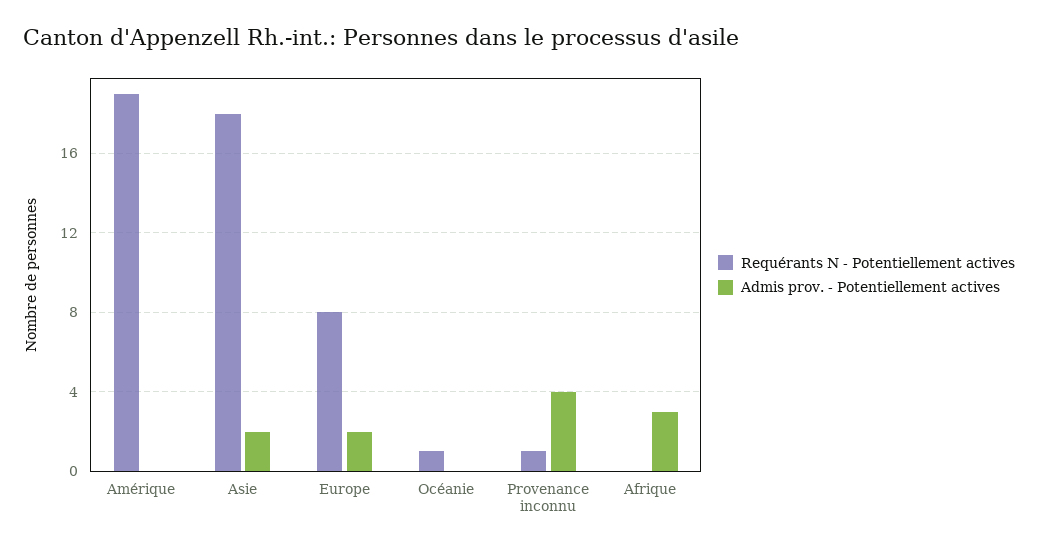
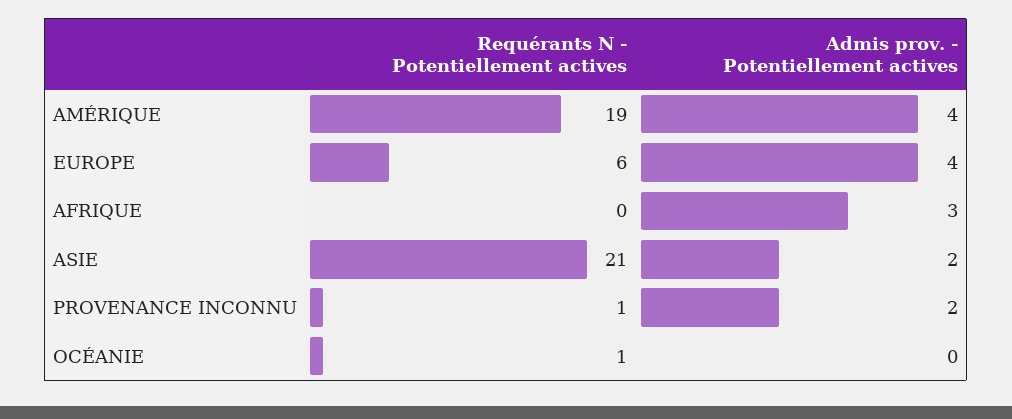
  {
    "Requérants N - Potentiellement actives": {
      "Amérique": 19,
-     "Asie": 18,
+     "Asie": 21,
-     "Europe": 8,
+     "Europe": 6,
      "Océanie": 1,
      "Provenance inconnu": 1,
      "Afrique": 0
    },
    "Admis prov. - Potentiellement actives": {
-     "Amérique": 0,
+     "Amérique": 4,
      "Asie": 2,
-     "Europe": 2,
+     "Europe": 4,
      "Océanie": 0,
-     "Provenance inconnu": 4,
+     "Provenance inconnu": 2,
      "Afrique": 3
    }
  }

